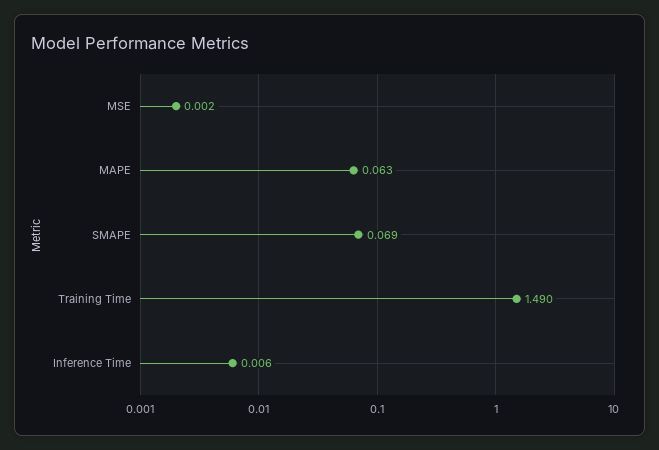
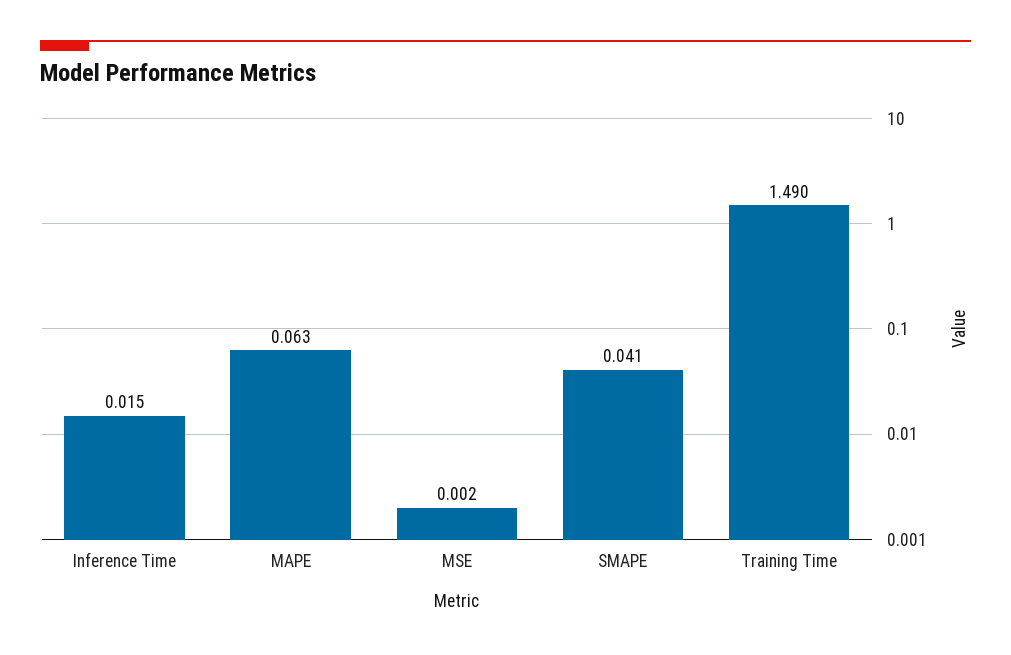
  {
    "MSE": 0.002,
    "MAPE": 0.063,
-   "SMAPE": 0.069,
+   "SMAPE": 0.041,
    "Training Time": 1.49,
-   "Inference Time": 0.006
+   "Inference Time": 0.015
  }

